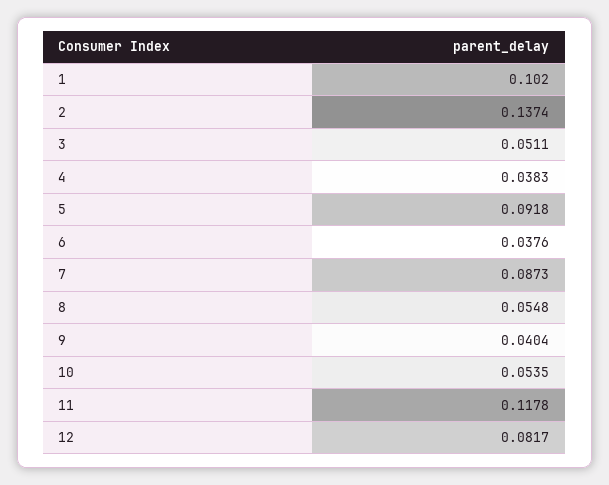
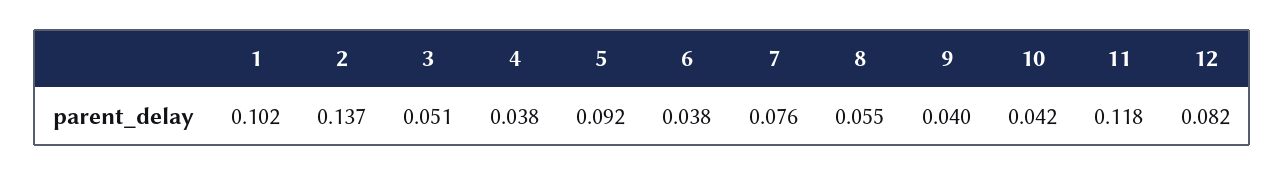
  {
    "1": 0.102,
    "2": 0.1374,
    "3": 0.0511,
    "4": 0.0383,
    "5": 0.0918,
    "6": 0.0376,
-   "7": 0.0873,
+   "7": 0.076,
    "8": 0.0548,
    "9": 0.0404,
-   "10": 0.0535,
+   "10": 0.042,
    "11": 0.1178,
    "12": 0.0817
  }

